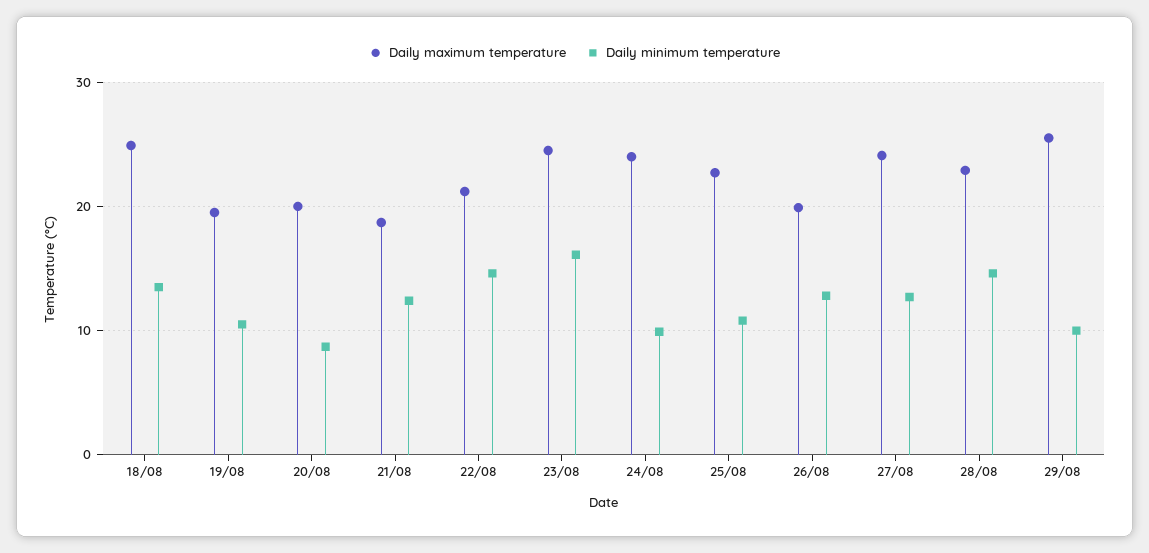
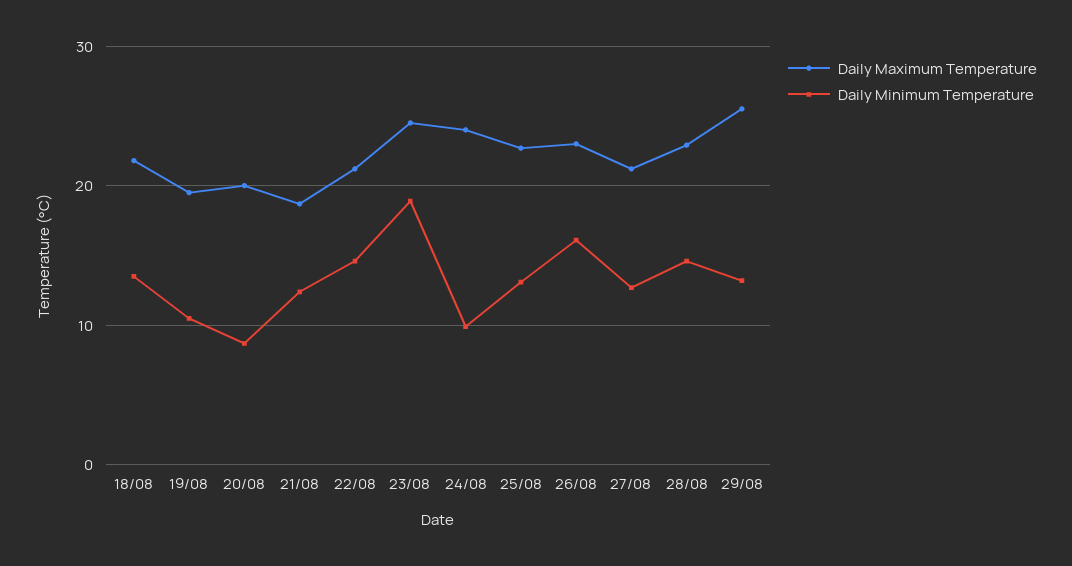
  {
    "Daily maximum temperature": {
-     "18/08": 25,
+     "18/08": 22,
      "19/08": 20,
      "20/08": 20,
      "21/08": 19,
      "22/08": 21,
      "23/08": 25,
      "24/08": 24,
      "25/08": 23,
-     "26/08": 20,
+     "26/08": 23,
-     "27/08": 24,
+     "27/08": 21,
      "28/08": 23,
      "29/08": 26
    },
    "Daily minimum temperature": {
      "18/08": 14,
      "19/08": 11,
      "20/08": 9,
      "21/08": 12,
      "22/08": 15,
-     "23/08": 16,
+     "23/08": 19,
      "24/08": 10,
-     "25/08": 11,
+     "25/08": 13,
-     "26/08": 13,
+     "26/08": 16,
      "27/08": 13,
      "28/08": 15,
-     "29/08": 10
+     "29/08": 13
    }
  }

